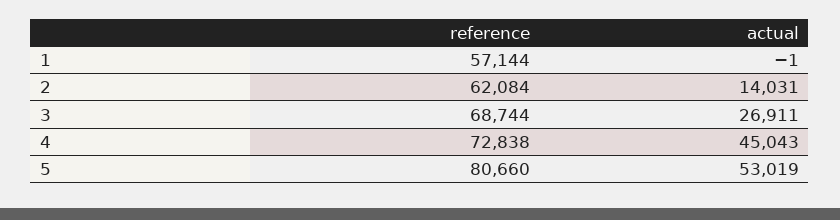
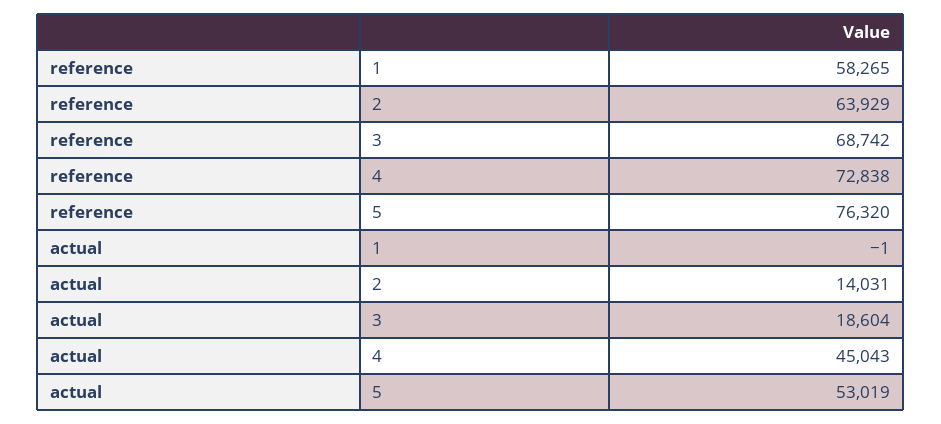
  {
    "reference": {
-     "1": 57144,
+     "1": 58265,
-     "2": 62084,
+     "2": 63929,
-     "3": 68744,
+     "3": 68742,
      "4": 72838,
-     "5": 80660
+     "5": 76320
    },
    "actual": {
      "1": -1,
      "2": 14031,
-     "3": 26911,
+     "3": 18604,
      "4": 45043,
      "5": 53019
    }
  }

